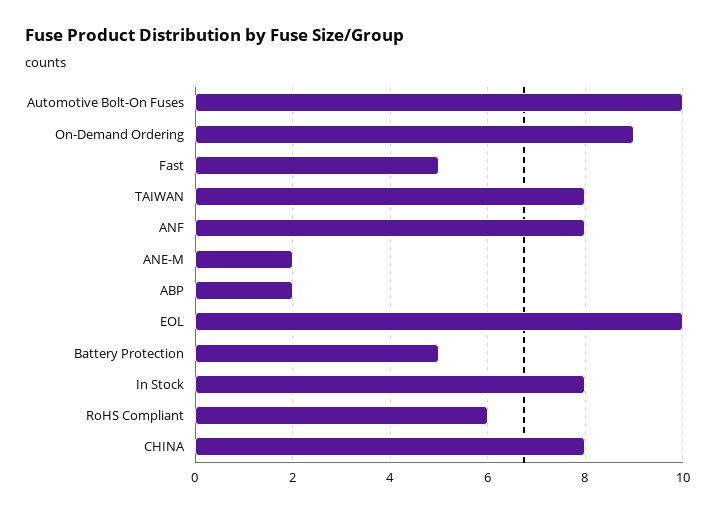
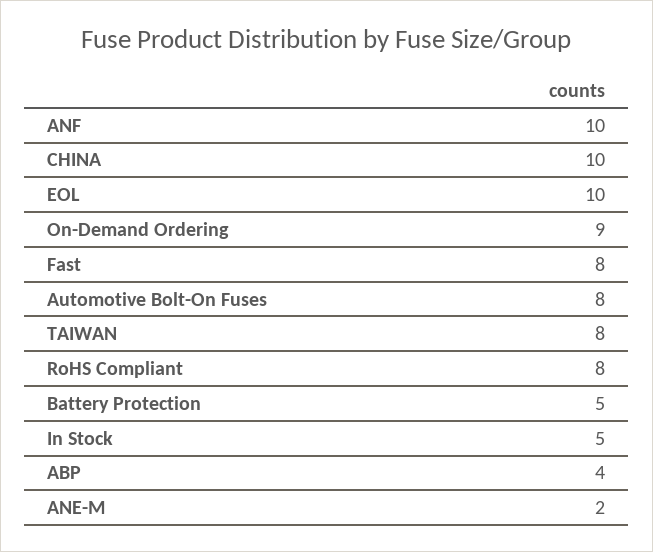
  {
-   "Automotive Bolt-On Fuses": 10,
+   "Automotive Bolt-On Fuses": 8,
    "On-Demand Ordering": 9,
-   "Fast": 5,
+   "Fast": 8,
    "TAIWAN": 8,
-   "ANF": 8,
+   "ANF": 10,
    "ANE-M": 2,
-   "ABP": 2,
+   "ABP": 4,
    "EOL": 10,
    "Battery Protection": 5,
-   "In Stock": 8,
+   "In Stock": 5,
-   "RoHS Compliant": 6,
+   "RoHS Compliant": 8,
-   "CHINA": 8
+   "CHINA": 10
  }

